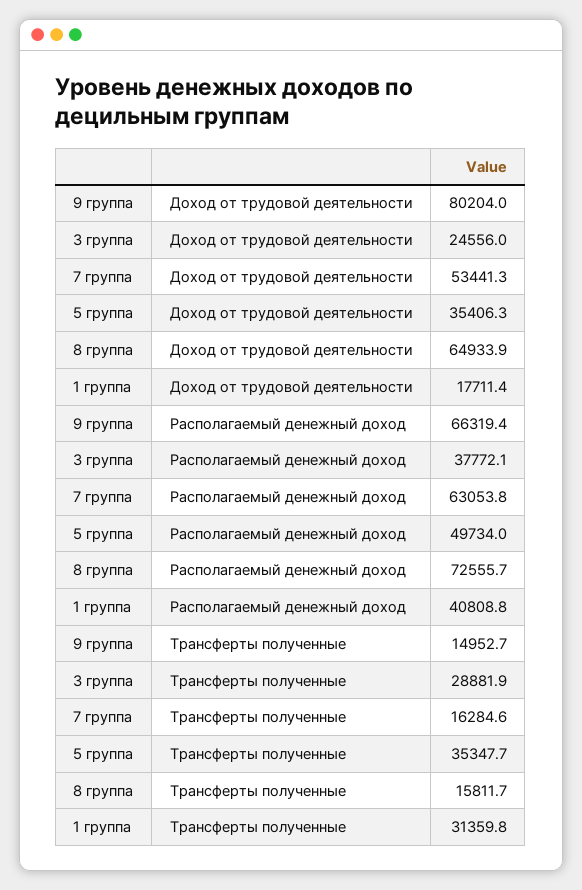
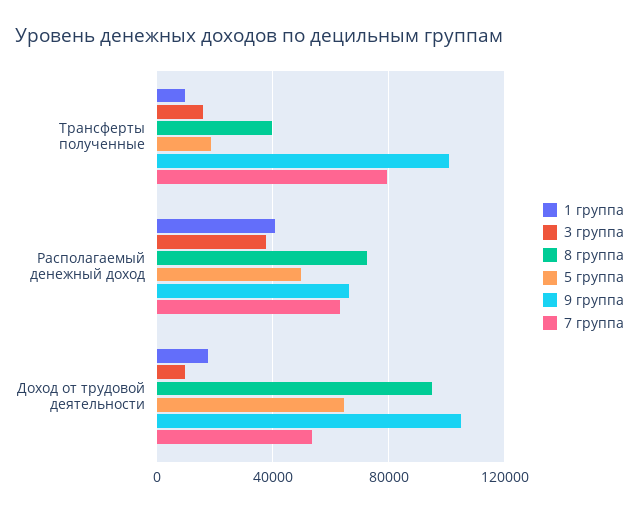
  {
    "9 группа": {
-     "Доход от трудовой деятельности": 80204,
+     "Доход от трудовой деятельности": 105000,
      "Располагаемый денежный доход": 66319.4,
-     "Трансферты полученные": 14952.7
+     "Трансферты полученные": 100000
    },
    "3 группа": {
-     "Доход от трудовой деятельности": 24556,
+     "Доход от трудовой деятельности": 10000,
      "Располагаемый денежный доход": 37772.1,
-     "Трансферты полученные": 28881.9
+     "Трансферты полученные": 15000
    },
    "7 группа": {
      "Доход от трудовой деятельности": 53441.3,
      "Располагаемый денежный доход": 63053.8,
-     "Трансферты полученные": 16284.6
+     "Трансферты полученные": 80000
    },
    "5 группа": {
-     "Доход от трудовой деятельности": 35406.3,
+     "Доход от трудовой деятельности": 65000,
      "Располагаемый денежный доход": 49734,
-     "Трансферты полученные": 35347.7
+     "Трансферты полученные": 20000
    },
    "8 группа": {
-     "Доход от трудовой деятельности": 64933.9,
+     "Доход от трудовой деятельности": 95000,
      "Располагаемый денежный доход": 72555.7,
-     "Трансферты полученные": 15811.7
+     "Трансферты полученные": 40000
    },
    "1 группа": {
      "Доход от трудовой деятельности": 17711.4,
      "Располагаемый денежный доход": 40808.8,
-     "Трансферты полученные": 31359.8
+     "Трансферты полученные": 10000
    }
  }

